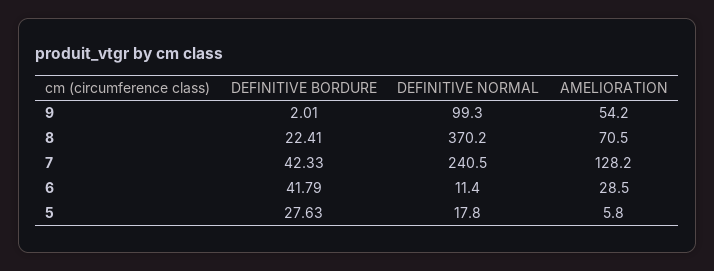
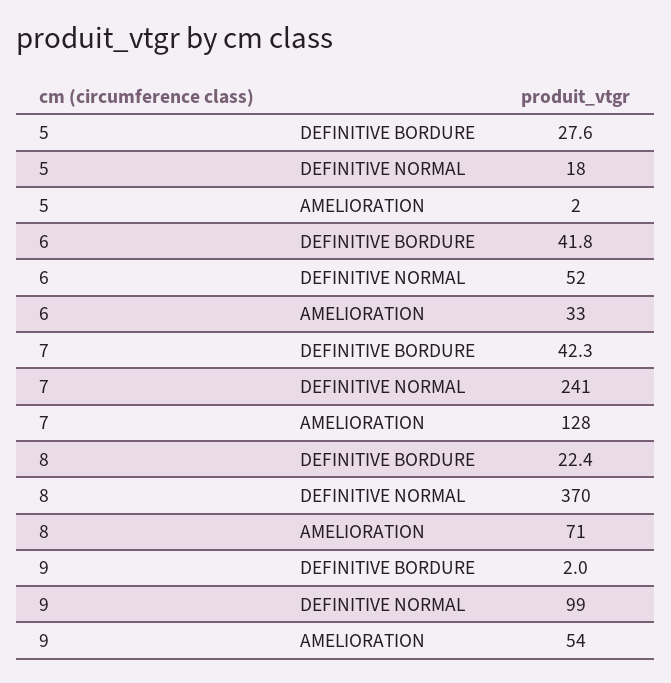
  {
    "DEFINITIVE BORDURE": {
      "9": 2.01,
      "8": 22.41,
      "7": 42.33,
      "6": 41.79,
      "5": 27.63
    },
    "DEFINITIVE NORMAL": {
      "9": 99.3,
      "8": 370.2,
      "7": 240.5,
-     "6": 11.4,
+     "6": 52,
      "5": 17.8
    },
    "AMELIORATION": {
      "9": 54.2,
      "8": 70.5,
      "7": 128.2,
-     "6": 28.5,
+     "6": 33,
-     "5": 5.8
+     "5": 2
    }
  }

